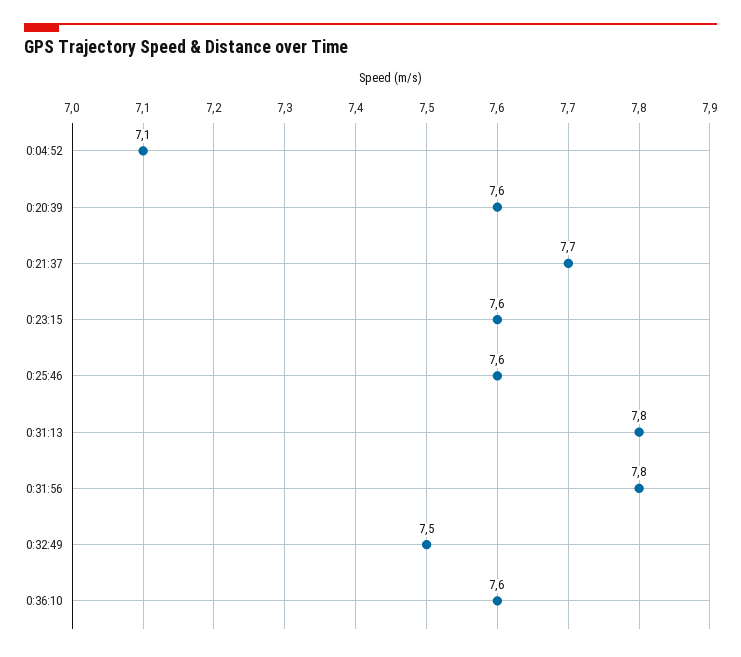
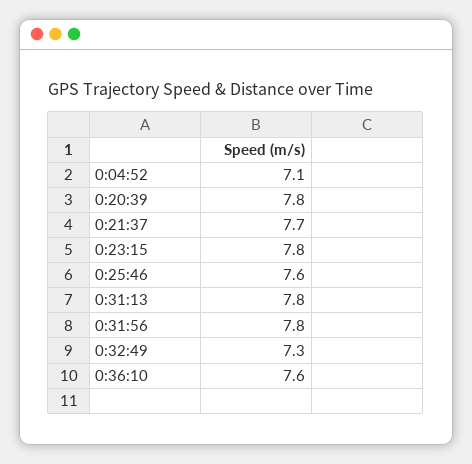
  {
    "0:04:52": 7.1,
-   "0:20:39": 7.6,
+   "0:20:39": 7.8,
    "0:21:37": 7.7,
-   "0:23:15": 7.6,
+   "0:23:15": 7.8,
    "0:25:46": 7.6,
    "0:31:13": 7.8,
    "0:31:56": 7.8,
-   "0:32:49": 7.5,
+   "0:32:49": 7.3,
    "0:36:10": 7.6
  }

